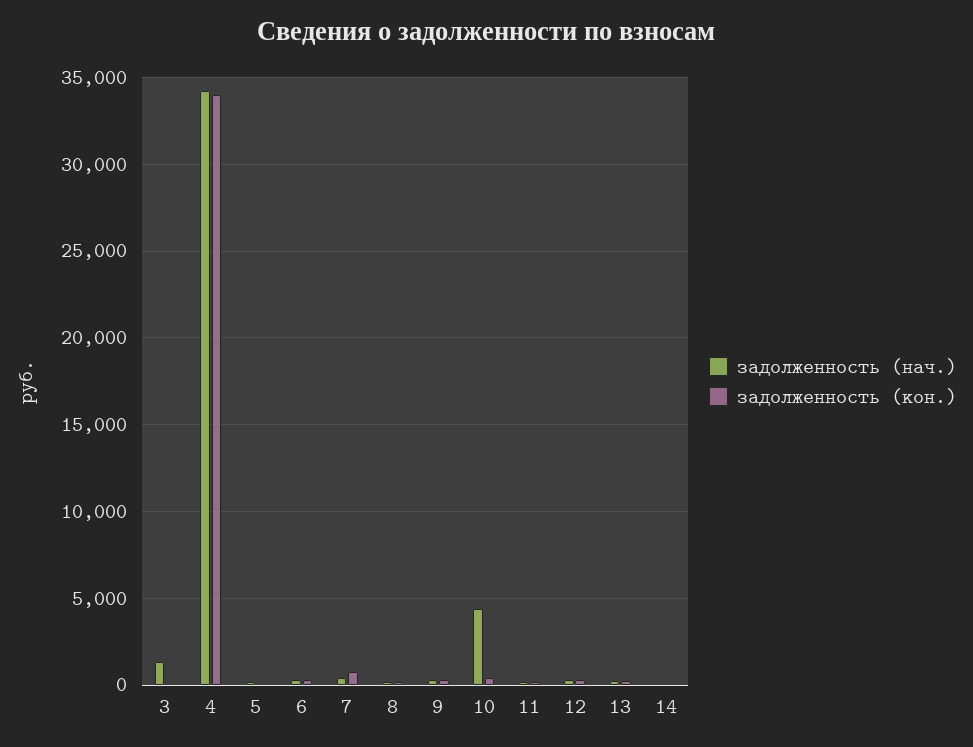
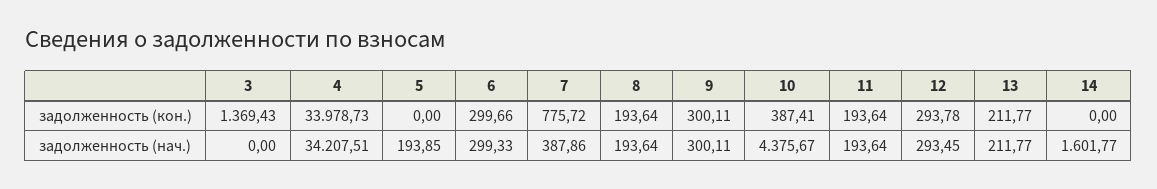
  {
    "задолженность (нач.)": {
-     "3": 1500,
+     "3": 0,
      "4": 34207.51,
      "5": 193.85,
      "6": 299.33,
      "7": 387.86,
      "8": 193.64,
      "9": 300.11,
      "10": 4375.67,
      "11": 193.64,
      "12": 293.45,
      "13": 211.77,
-     "14": 0
+     "14": 1601.77
    },
    "задолженность (кон.)": {
-     "3": 0,
+     "3": 1369.43,
      "4": 33978.73,
      "5": 0,
      "6": 299.66,
      "7": 775.72,
      "8": 193.64,
      "9": 300.11,
      "10": 387.41,
      "11": 193.64,
      "12": 293.78,
      "13": 211.77,
      "14": 0
    }
  }

